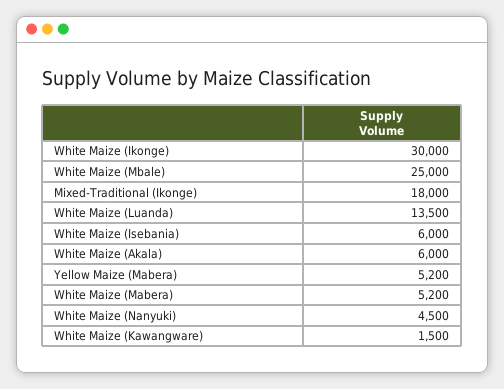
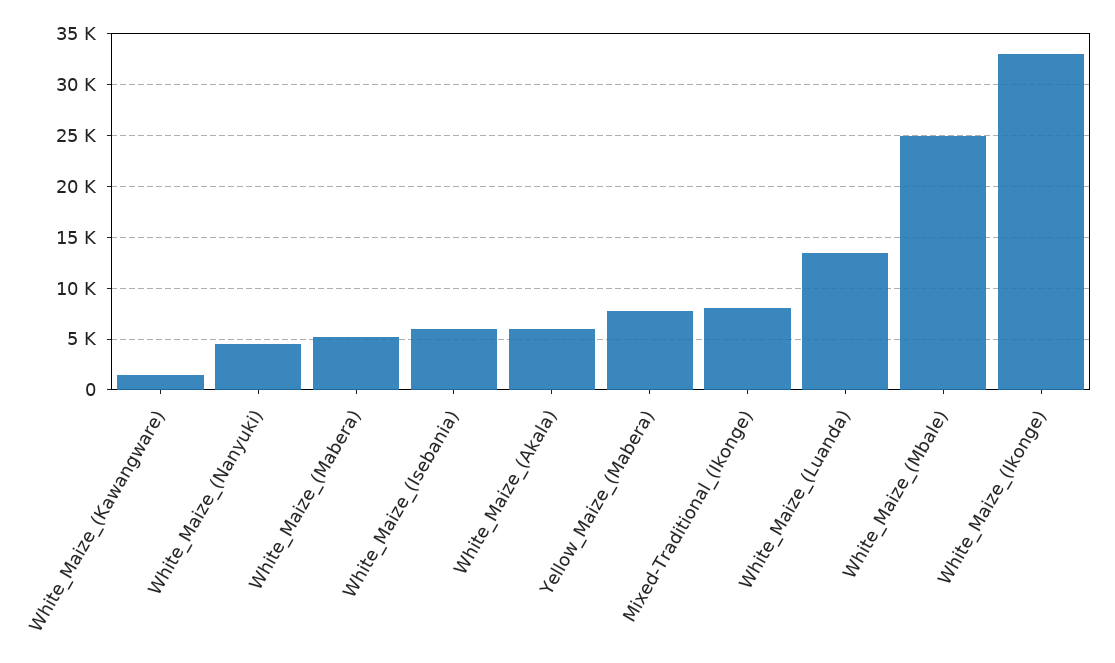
  {
-   "White Maize (Ikonge)": 30000,
+   "White Maize (Ikonge)": 33000,
    "White Maize (Mbale)": 25000,
-   "Mixed-Traditional (Ikonge)": 18000,
+   "Mixed-Traditional (Ikonge)": 8000,
    "White Maize (Luanda)": 13500,
    "White Maize (Isebania)": 6000,
    "White Maize (Akala)": 6000,
-   "Yellow Maize (Mabera)": 5200,
+   "Yellow Maize (Mabera)": 8000,
    "White Maize (Mabera)": 5200,
    "White Maize (Nanyuki)": 4500,
    "White Maize (Kawangware)": 1500
  }

